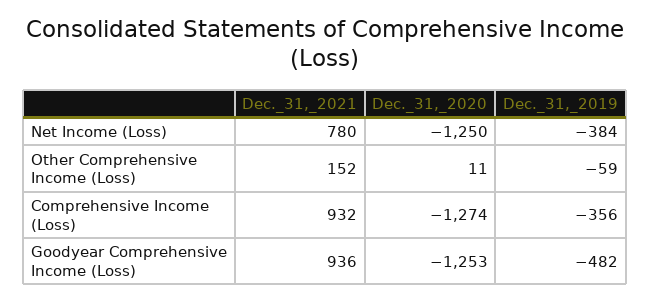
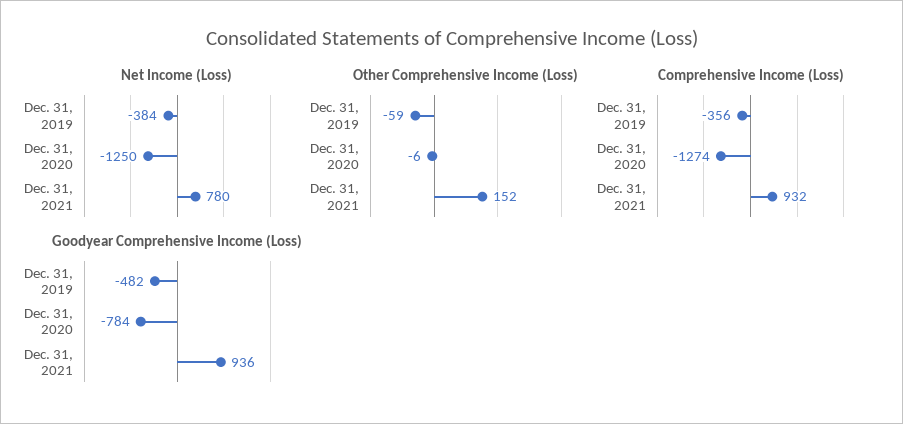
  {
    "Net Income (Loss)": {
      "Dec._31,_2021": 780,
      "Dec._31,_2020": -1250,
      "Dec._31,_2019": -384
    },
    "Other Comprehensive Income (Loss)": {
      "Dec._31,_2021": 152,
-     "Dec._31,_2020": 11,
+     "Dec._31,_2020": -6,
      "Dec._31,_2019": -59
    },
    "Comprehensive Income (Loss)": {
      "Dec._31,_2021": 932,
      "Dec._31,_2020": -1274,
      "Dec._31,_2019": -356
    },
    "Goodyear Comprehensive Income (Loss)": {
      "Dec._31,_2021": 936,
-     "Dec._31,_2020": -1253,
+     "Dec._31,_2020": -784,
      "Dec._31,_2019": -482
    }
  }

